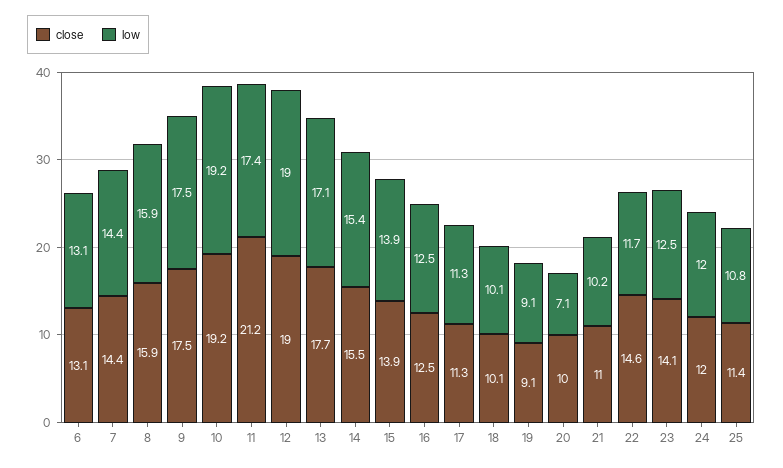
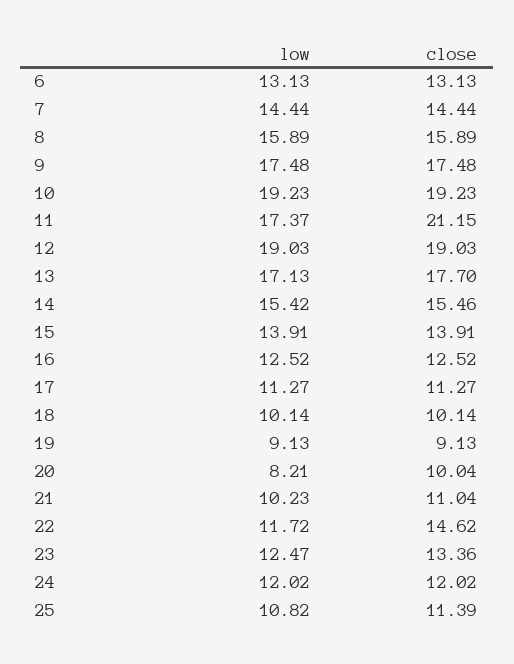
  {
    "close": {
      "6": 13.13,
      "7": 14.44,
      "8": 15.89,
      "9": 17.48,
      "10": 19.23,
      "11": 21.15,
      "12": 19.03,
      "13": 17.7,
      "14": 15.46,
      "15": 13.91,
      "16": 12.52,
      "17": 11.27,
      "18": 10.14,
      "19": 9.13,
      "20": 10.04,
      "21": 11.04,
      "22": 14.62,
-     "23": 14.1,
+     "23": 13.36,
      "24": 12.02,
      "25": 11.39
    },
    "low": {
      "6": 13.13,
      "7": 14.44,
      "8": 15.89,
      "9": 17.48,
      "10": 19.23,
      "11": 17.37,
      "12": 19.03,
      "13": 17.13,
      "14": 15.42,
      "15": 13.91,
      "16": 12.52,
      "17": 11.27,
      "18": 10.14,
      "19": 9.13,
-     "20": 7.1,
+     "20": 8.21,
      "21": 10.23,
      "22": 11.72,
      "23": 12.47,
      "24": 12.02,
      "25": 10.82
    }
  }

